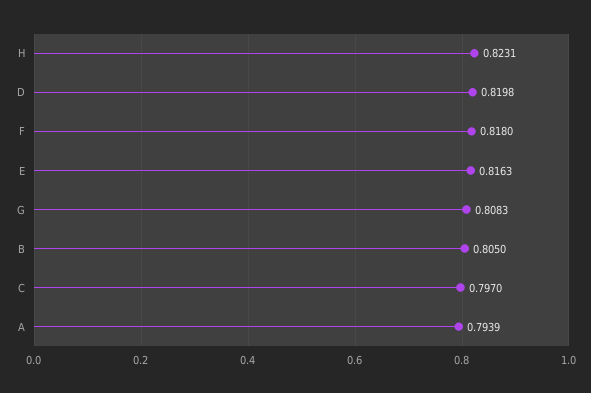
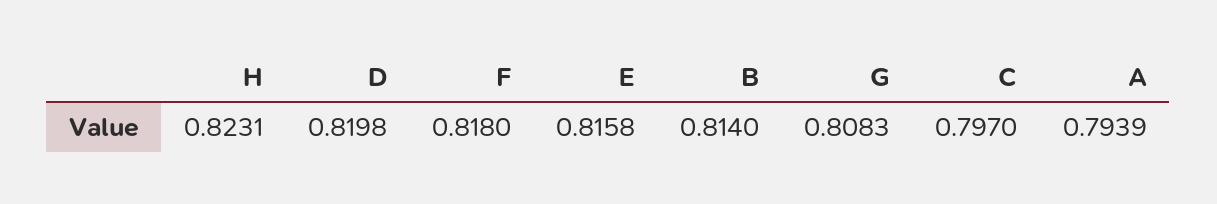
  {
    "H": 0.8231,
    "D": 0.8198,
    "F": 0.818,
-   "E": 0.8163,
+   "E": 0.8158,
    "G": 0.8083,
-   "B": 0.805,
+   "B": 0.814,
    "C": 0.797,
    "A": 0.7939
  }

